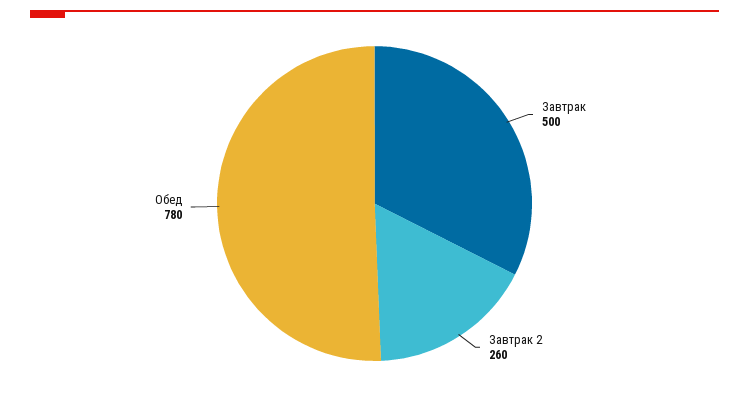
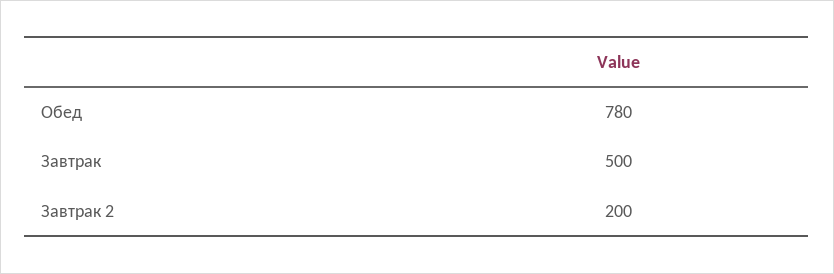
  {
    "Завтрак": 500,
-   "Завтрак 2": 260,
+   "Завтрак 2": 200,
    "Обед": 780
  }

